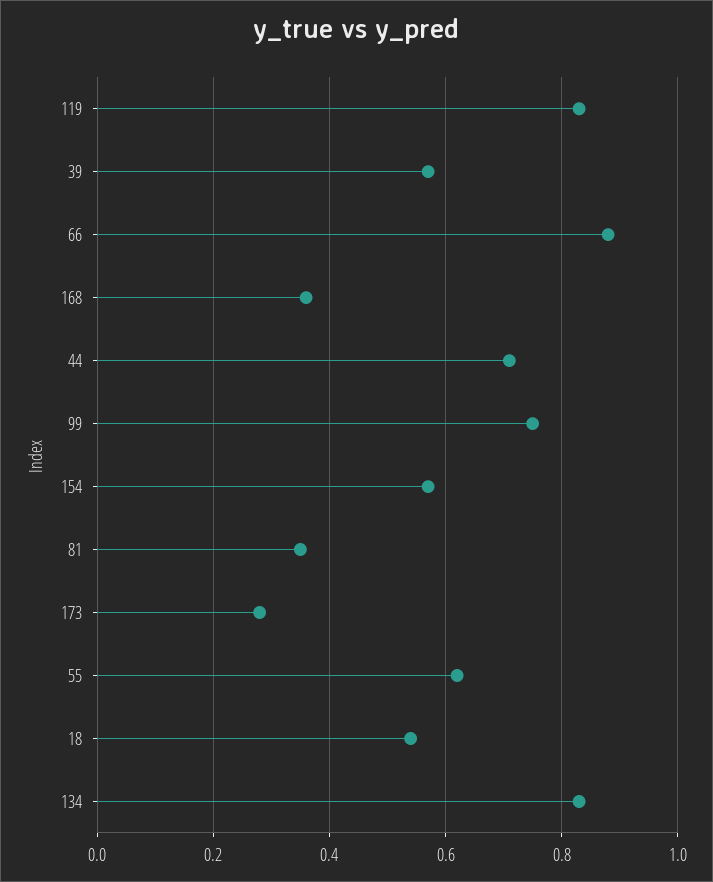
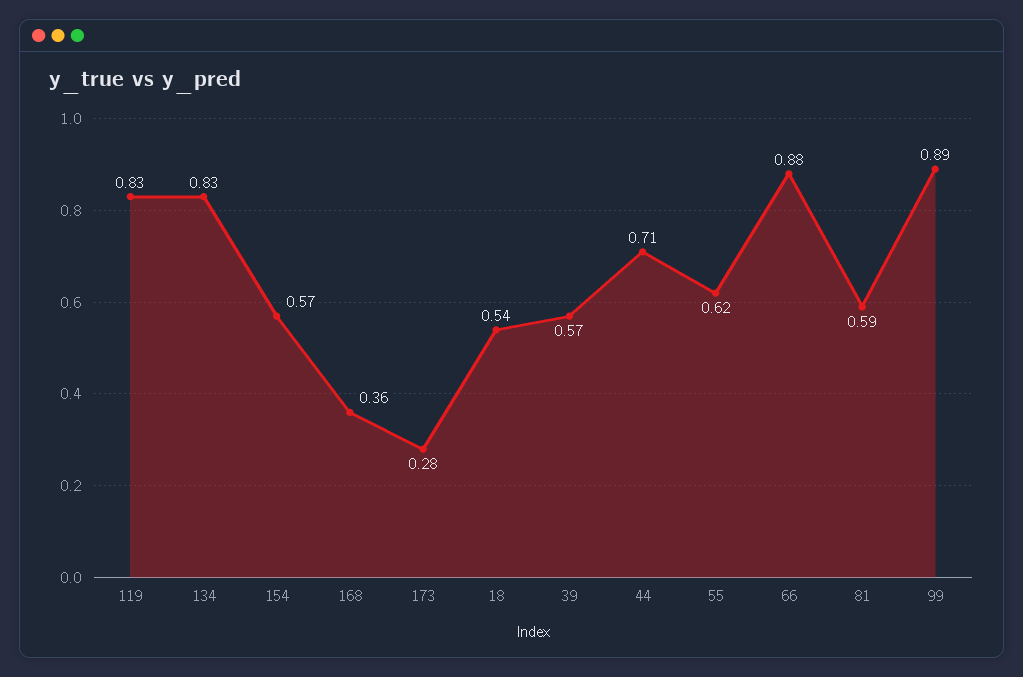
  {
    "119": 0.83,
    "39": 0.57,
    "66": 0.88,
    "168": 0.36,
    "44": 0.71,
-   "99": 0.75,
+   "99": 0.89,
    "154": 0.57,
-   "81": 0.35,
+   "81": 0.59,
    "173": 0.28,
    "55": 0.62,
    "18": 0.54,
    "134": 0.83
  }

